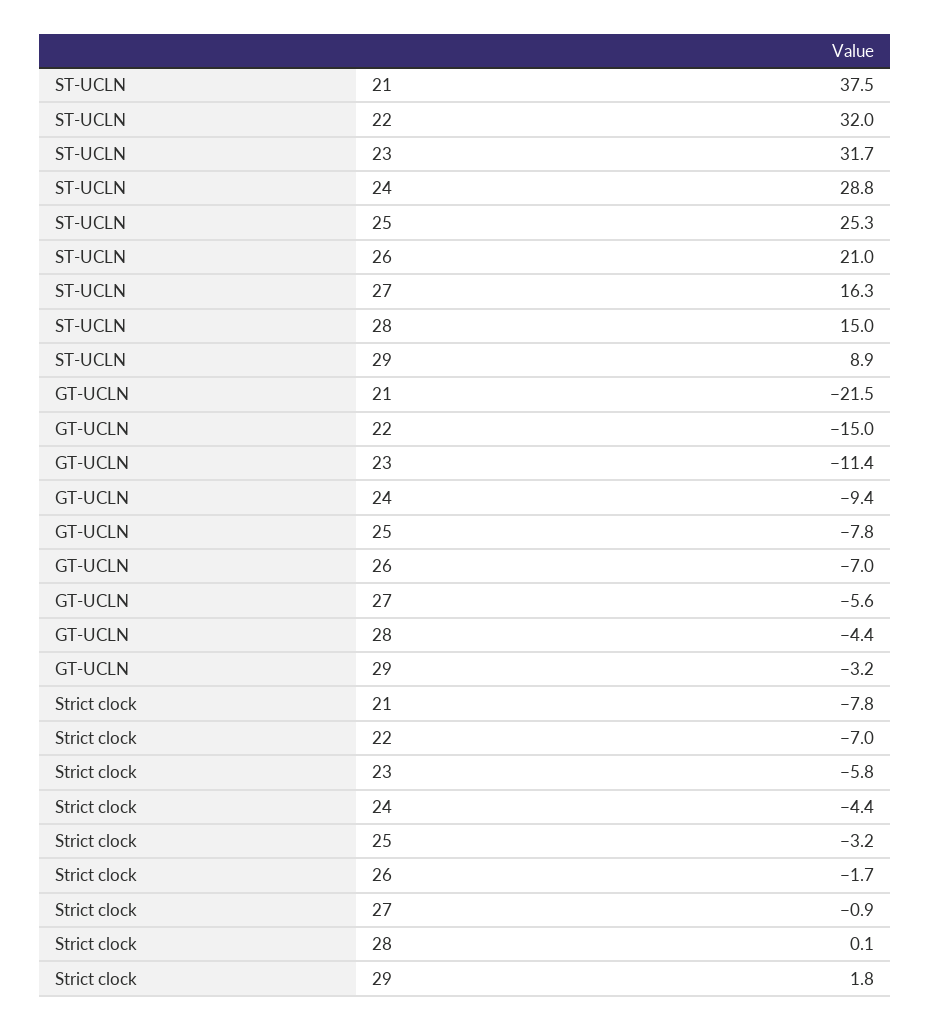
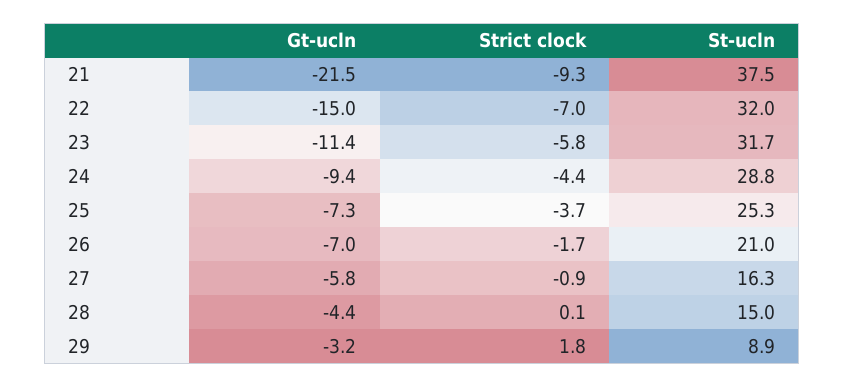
  {
    "ST-UCLN": {
      "21": 37.5,
      "22": 32,
      "23": 31.7,
      "24": 28.8,
      "25": 25.3,
      "26": 21,
      "27": 16.3,
      "28": 15,
      "29": 8.9
    },
    "GT-UCLN": {
      "21": -21.5,
      "22": -15,
      "23": -11.4,
      "24": -9.4,
-     "25": -7.8,
+     "25": -7.3,
      "26": -7,
-     "27": -5.6,
+     "27": -5.8,
      "28": -4.4,
      "29": -3.2
    },
    "Strict clock": {
-     "21": -7.8,
+     "21": -9.3,
      "22": -7,
      "23": -5.8,
      "24": -4.4,
-     "25": -3.2,
+     "25": -3.7,
      "26": -1.7,
      "27": -0.9,
      "28": 0.1,
      "29": 1.8
    }
  }

